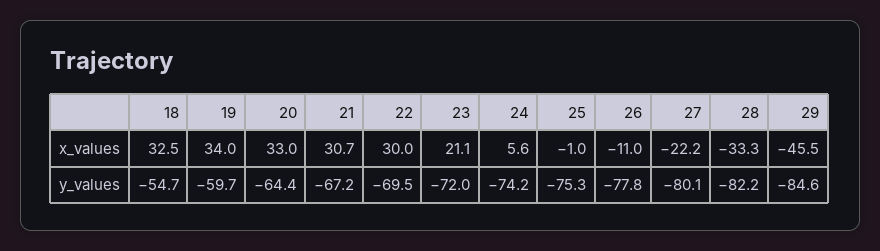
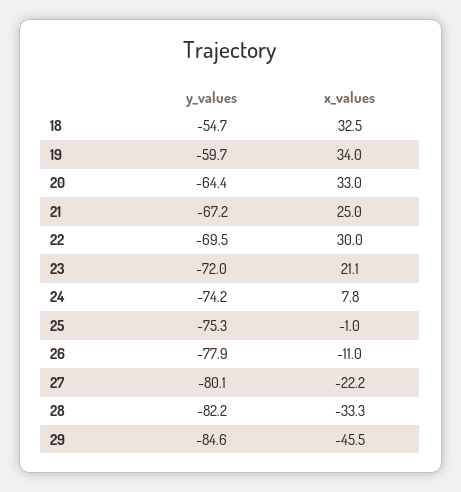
  {
    "18": {
      "x_values": 32.5,
      "y_values": -54.7
    },
    "19": {
      "x_values": 34,
      "y_values": -59.7
    },
    "20": {
      "x_values": 33,
      "y_values": -64.4
    },
    "21": {
-     "x_values": 30.7,
+     "x_values": 25,
      "y_values": -67.2
    },
    "22": {
      "x_values": 30,
      "y_values": -69.5
    },
    "23": {
      "x_values": 21.1,
      "y_values": -72
    },
    "24": {
-     "x_values": 5.6,
+     "x_values": 7.8,
      "y_values": -74.2
    },
    "25": {
      "x_values": -1,
      "y_values": -75.3
    },
    "26": {
      "x_values": -11,
-     "y_values": -77.8
+     "y_values": -77.9
    },
    "27": {
      "x_values": -22.2,
      "y_values": -80.1
    },
    "28": {
      "x_values": -33.3,
      "y_values": -82.2
    },
    "29": {
      "x_values": -45.5,
      "y_values": -84.6
    }
  }

